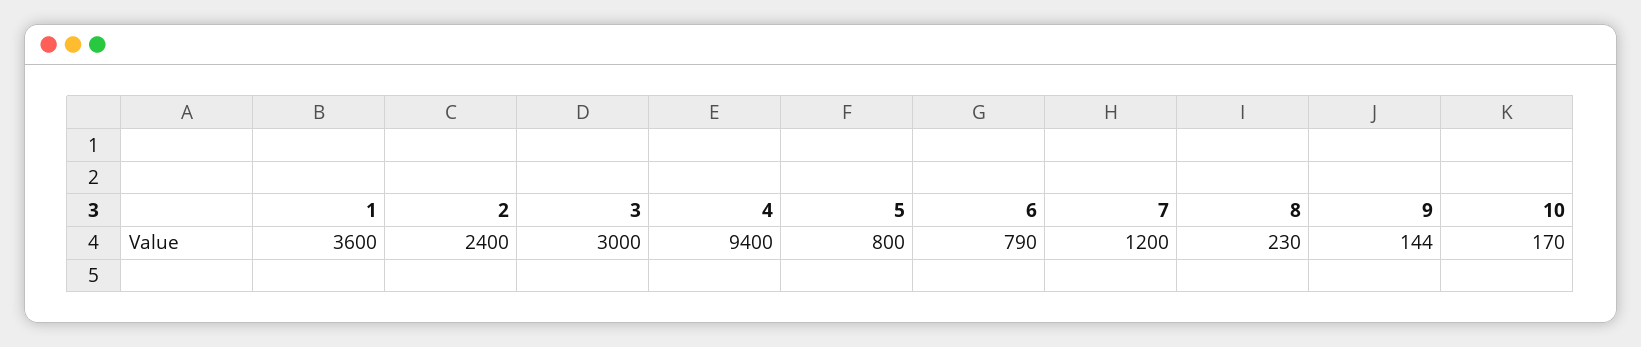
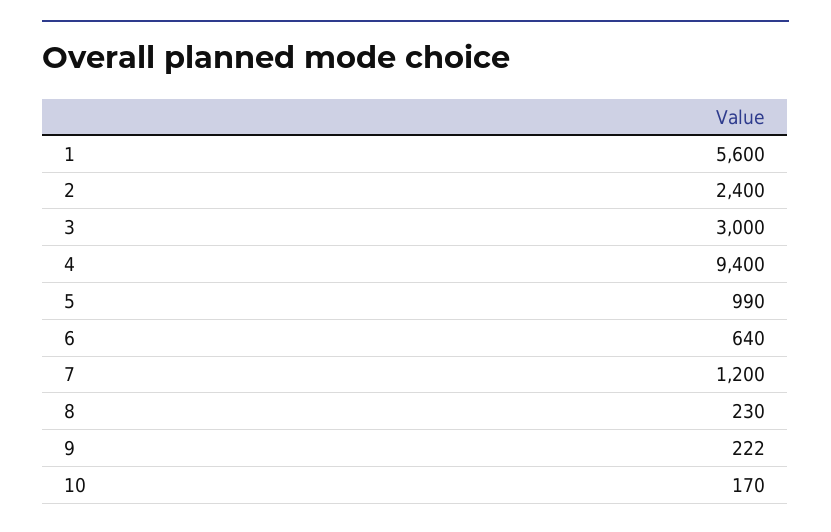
  {
-   "1": 3600,
+   "1": 5600,
    "2": 2400,
    "3": 3000,
    "4": 9400,
-   "5": 800,
+   "5": 990,
-   "6": 790,
+   "6": 640,
    "7": 1200,
    "8": 230,
-   "9": 144,
+   "9": 222,
    "10": 170
  }

